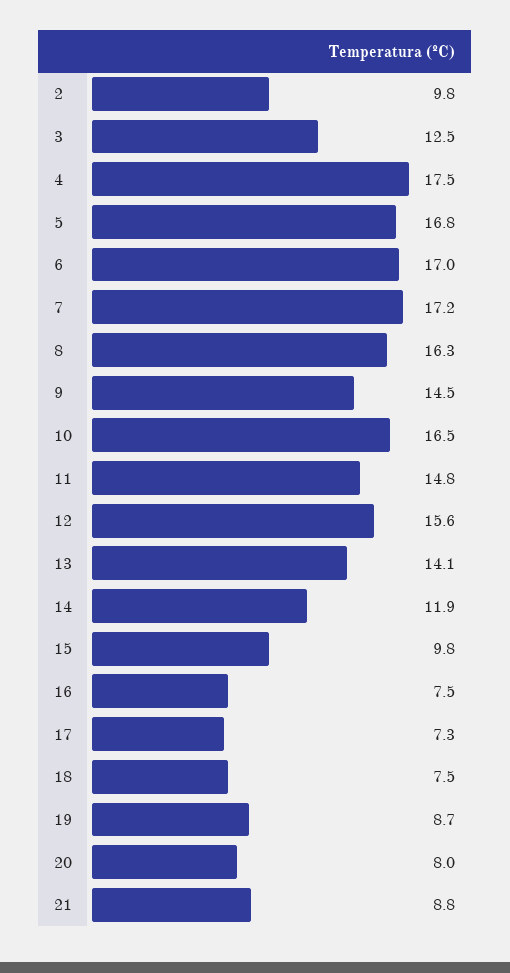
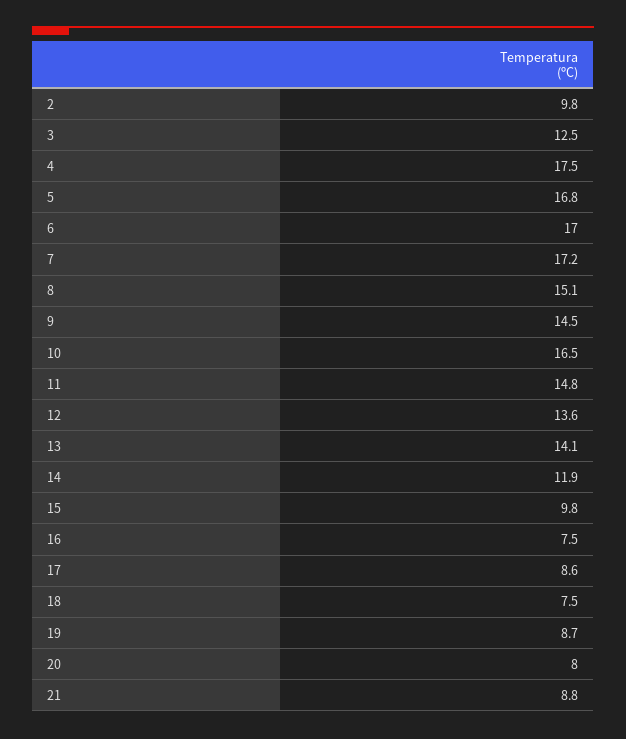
  {
    "2": 9.8,
    "3": 12.5,
    "4": 17.5,
    "5": 16.8,
    "6": 17,
    "7": 17.2,
-   "8": 16.3,
+   "8": 15.1,
    "9": 14.5,
    "10": 16.5,
    "11": 14.8,
-   "12": 15.6,
+   "12": 13.6,
    "13": 14.1,
    "14": 11.9,
    "15": 9.8,
    "16": 7.5,
-   "17": 7.3,
+   "17": 8.6,
    "18": 7.5,
    "19": 8.7,
    "20": 8,
    "21": 8.8
  }

